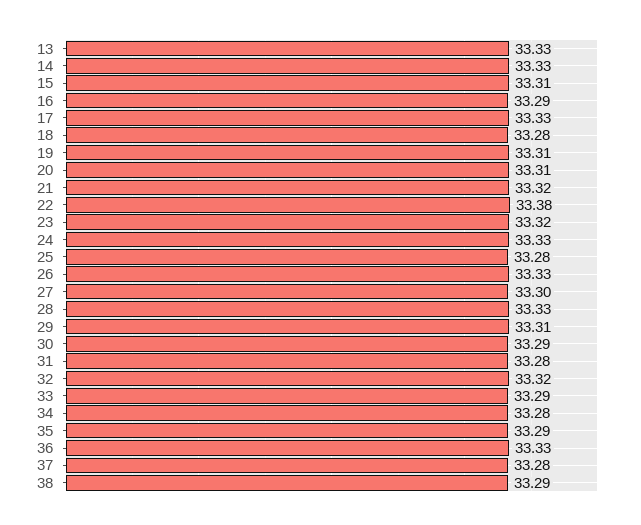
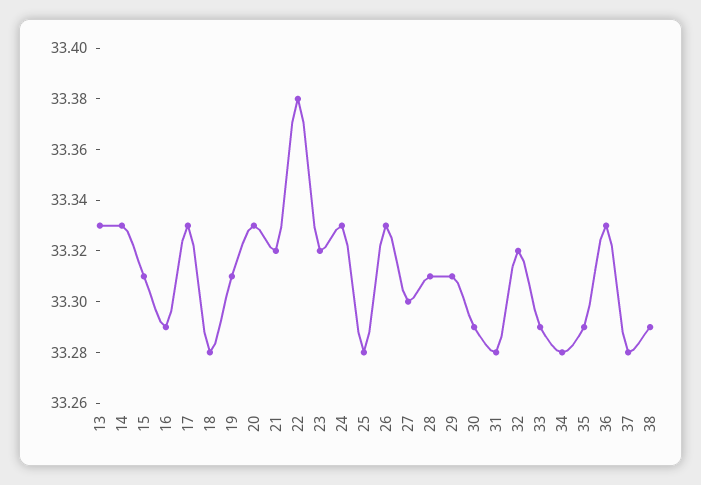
  {
    "13": 33.33,
    "14": 33.33,
    "15": 33.31,
    "16": 33.29,
    "17": 33.33,
    "18": 33.28,
    "19": 33.31,
-   "20": 33.31,
+   "20": 33.33,
    "21": 33.32,
    "22": 33.38,
    "23": 33.32,
    "24": 33.33,
    "25": 33.28,
    "26": 33.33,
    "27": 33.3,
-   "28": 33.33,
+   "28": 33.31,
    "29": 33.31,
    "30": 33.29,
    "31": 33.28,
    "32": 33.32,
    "33": 33.29,
    "34": 33.28,
    "35": 33.29,
    "36": 33.33,
    "37": 33.28,
    "38": 33.29
  }

